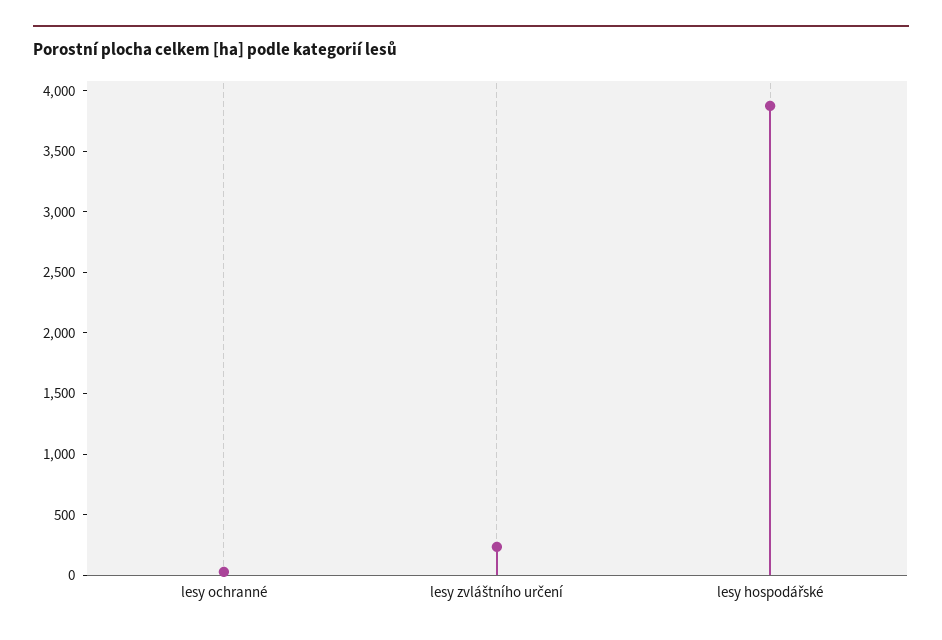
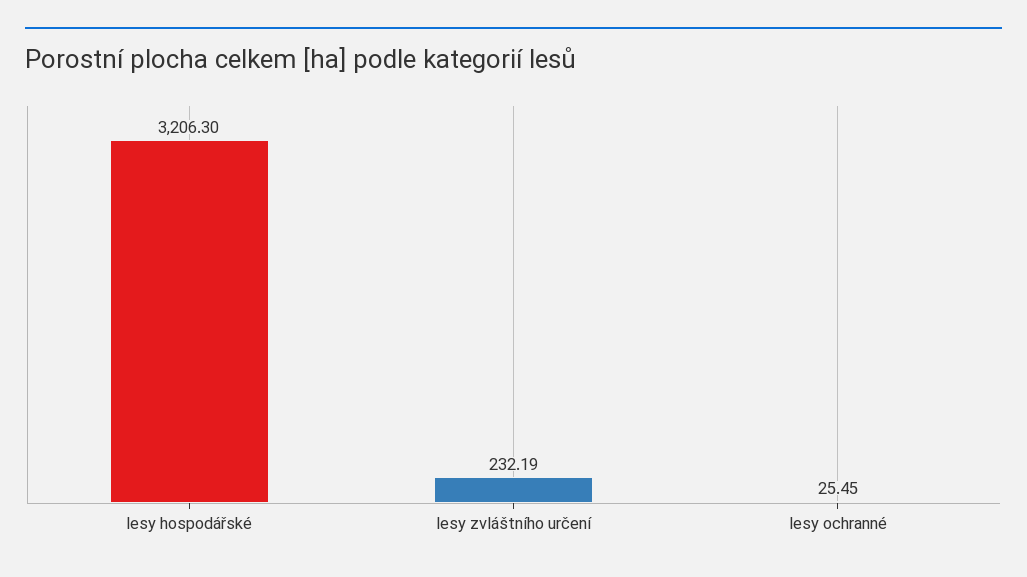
  {
    "lesy ochranné": 25.45,
    "lesy zvláštního určení": 232.19,
-   "lesy hospodářské": 3900
+   "lesy hospodářské": 3206.3
  }

